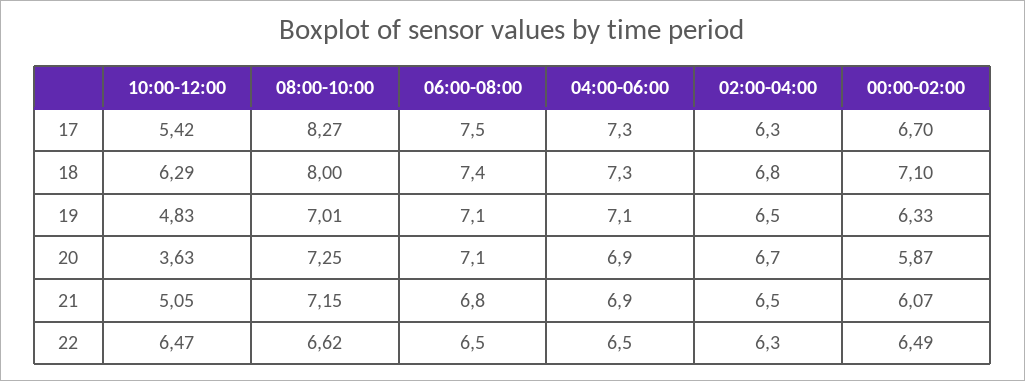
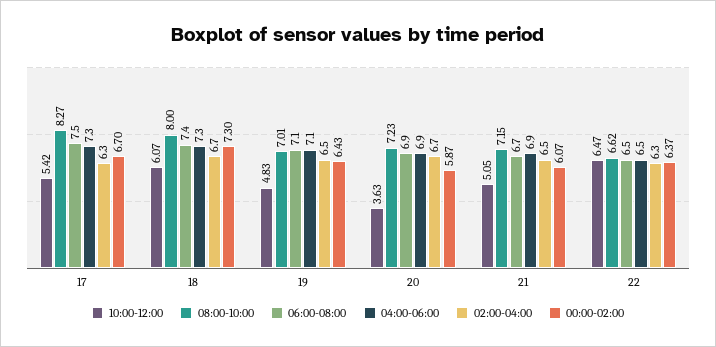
  {
    "10:00-12:00": {
      "17": 5.42,
-     "18": 6.29,
+     "18": 6.07,
      "19": 4.83,
      "20": 3.63,
      "21": 5.05,
      "22": 6.47
    },
    "08:00-10:00": {
      "17": 8.27,
      "18": 8,
      "19": 7.01,
-     "20": 7.25,
+     "20": 7.23,
      "21": 7.15,
      "22": 6.62
    },
    "06:00-08:00": {
      "17": 7.5,
      "18": 7.4,
      "19": 7.1,
-     "20": 7.1,
+     "20": 6.9,
-     "21": 6.8,
+     "21": 6.7,
      "22": 6.5
    },
    "04:00-06:00": {
      "17": 7.3,
      "18": 7.3,
      "19": 7.1,
      "20": 6.9,
      "21": 6.9,
      "22": 6.5
    },
    "02:00-04:00": {
      "17": 6.3,
-     "18": 6.8,
+     "18": 6.7,
      "19": 6.5,
      "20": 6.7,
      "21": 6.5,
      "22": 6.3
    },
    "00:00-02:00": {
      "17": 6.7,
-     "18": 7.1,
+     "18": 7.3,
-     "19": 6.33,
+     "19": 6.43,
      "20": 5.87,
      "21": 6.07,
-     "22": 6.49
+     "22": 6.37
    }
  }

